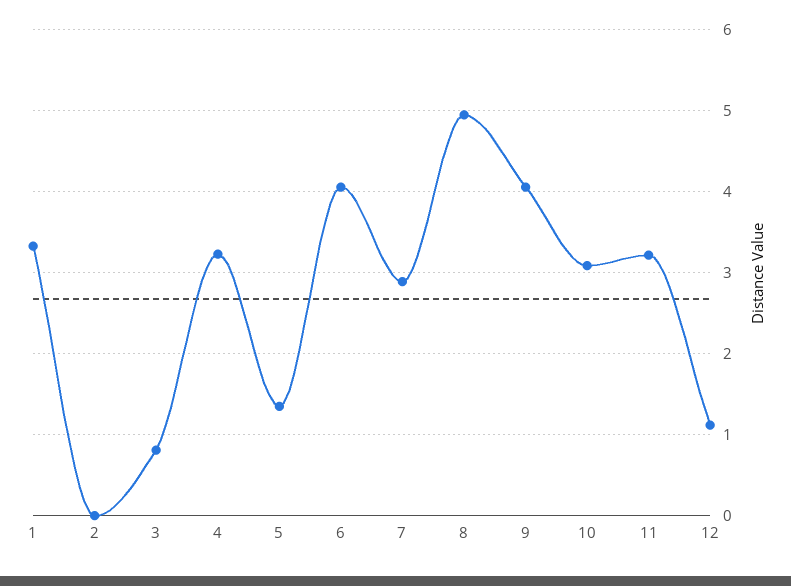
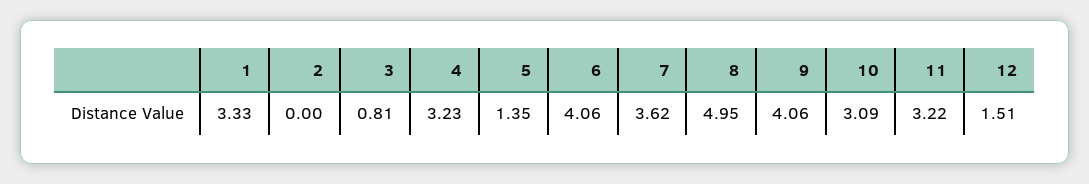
  {
    "1": 3.33,
    "2": 0,
    "3": 0.81,
    "4": 3.23,
    "5": 1.35,
    "6": 4.06,
-   "7": 2.9,
+   "7": 3.62,
    "8": 4.95,
    "9": 4.06,
    "10": 3.09,
    "11": 3.22,
-   "12": 1.1
+   "12": 1.51
  }

